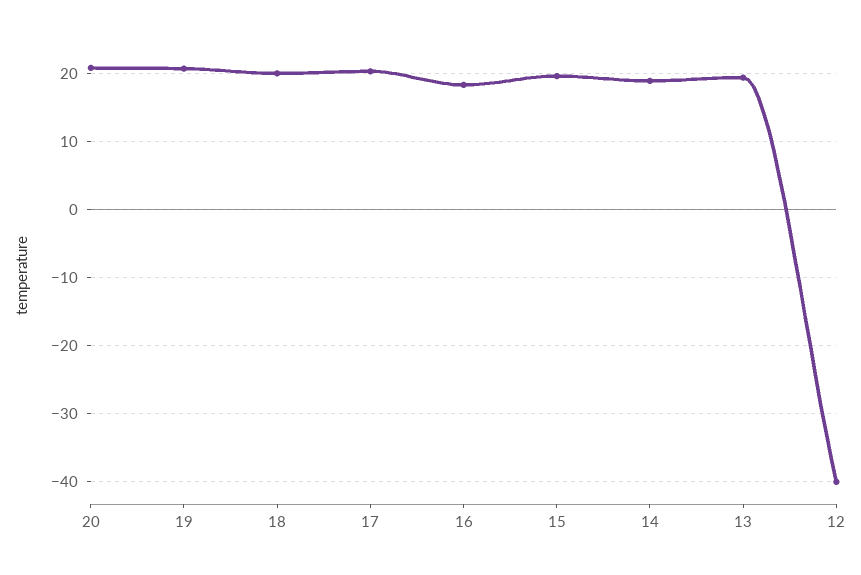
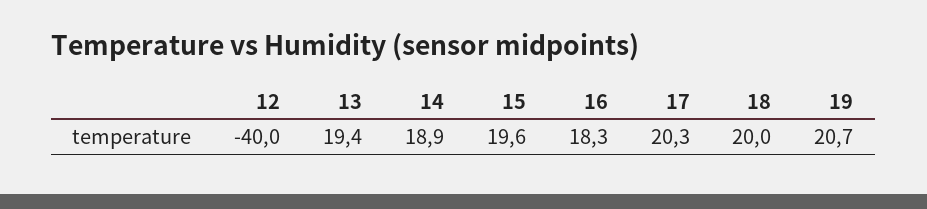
  {
-   "20": 21,
    "19": 20.7,
    "18": 20,
    "17": 20.3,
    "16": 18.3,
    "15": 19.6,
    "14": 18.9,
    "13": 19.4,
    "12": -40
  }

